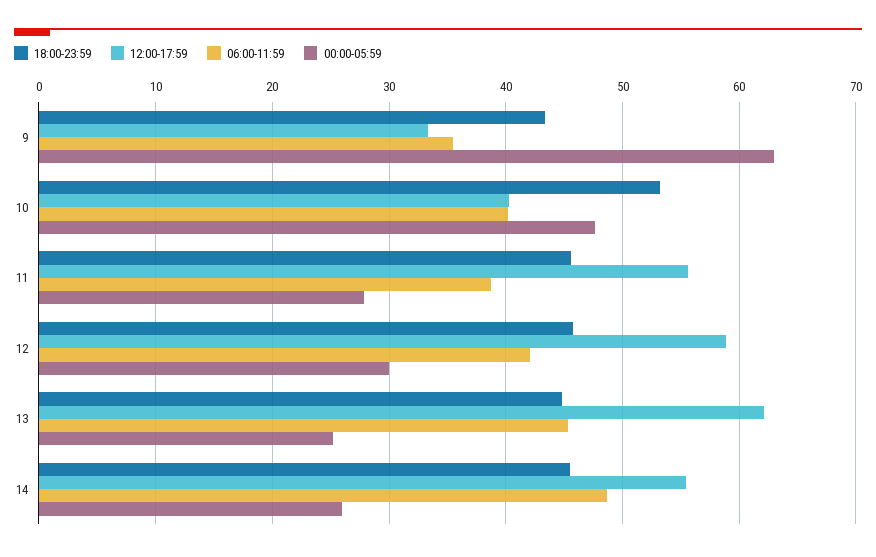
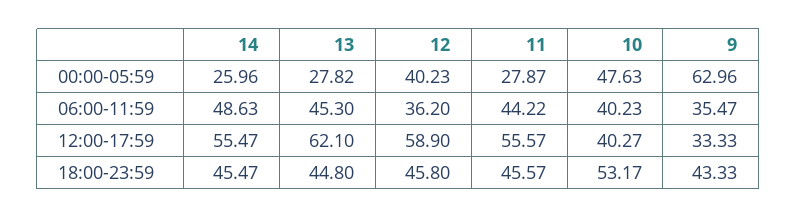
  {
    "18:00-23:59": {
      "9": 43.33,
      "10": 53.17,
      "11": 45.57,
      "12": 45.8,
      "13": 44.8,
      "14": 45.47
    },
    "12:00-17:59": {
      "9": 33.33,
      "10": 40.27,
      "11": 55.57,
      "12": 58.9,
      "13": 62.1,
      "14": 55.47
    },
    "06:00-11:59": {
      "9": 35.47,
      "10": 40.23,
-     "11": 39,
+     "11": 44.22,
-     "12": 42,
+     "12": 36.2,
      "13": 45.3,
      "14": 48.63
    },
    "00:00-05:59": {
      "9": 62.96,
      "10": 47.63,
      "11": 27.87,
-     "12": 30,
+     "12": 40.23,
-     "13": 25,
+     "13": 27.82,
      "14": 25.96
    }
  }

